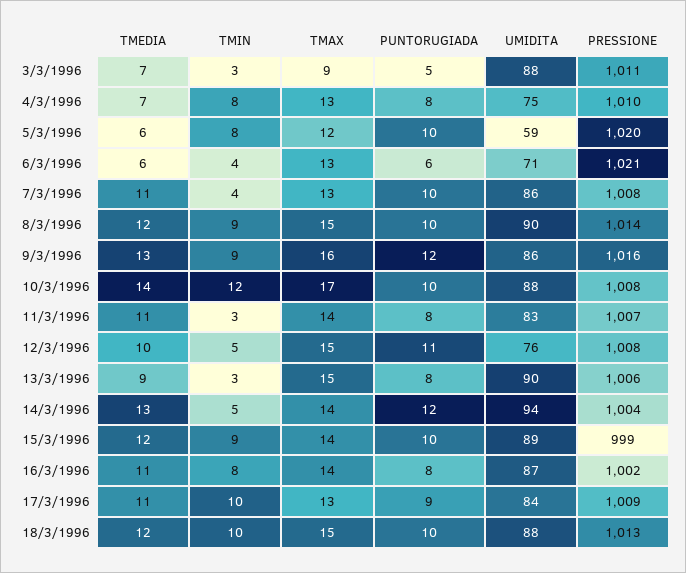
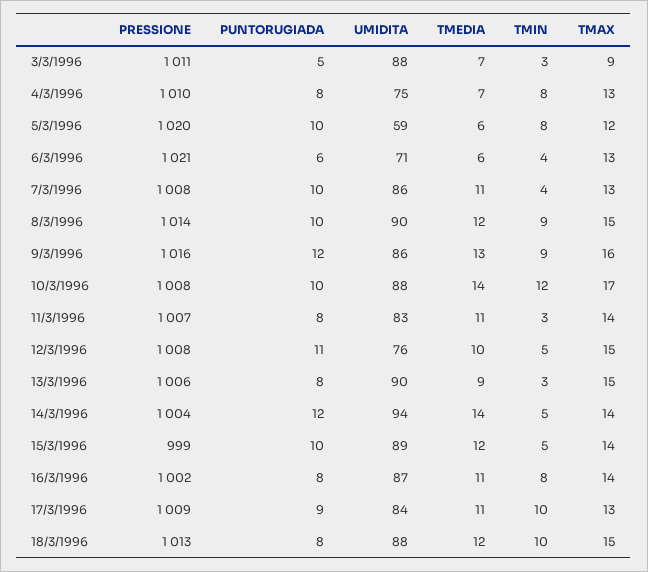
  {
    "TMEDIA": {
      "3/3/1996": 7,
      "4/3/1996": 7,
      "5/3/1996": 6,
      "6/3/1996": 6,
      "7/3/1996": 11,
      "8/3/1996": 12,
      "9/3/1996": 13,
      "10/3/1996": 14,
      "11/3/1996": 11,
      "12/3/1996": 10,
      "13/3/1996": 9,
-     "14/3/1996": 13,
+     "14/3/1996": 14,
      "15/3/1996": 12,
      "16/3/1996": 11,
      "17/3/1996": 11,
      "18/3/1996": 12
    },
    "TMIN": {
      "3/3/1996": 3,
      "4/3/1996": 8,
      "5/3/1996": 8,
      "6/3/1996": 4,
      "7/3/1996": 4,
      "8/3/1996": 9,
      "9/3/1996": 9,
      "10/3/1996": 12,
      "11/3/1996": 3,
      "12/3/1996": 5,
      "13/3/1996": 3,
      "14/3/1996": 5,
-     "15/3/1996": 9,
+     "15/3/1996": 5,
      "16/3/1996": 8,
      "17/3/1996": 10,
      "18/3/1996": 10
    },
    "TMAX": {
      "3/3/1996": 9,
      "4/3/1996": 13,
      "5/3/1996": 12,
      "6/3/1996": 13,
      "7/3/1996": 13,
      "8/3/1996": 15,
      "9/3/1996": 16,
      "10/3/1996": 17,
      "11/3/1996": 14,
      "12/3/1996": 15,
      "13/3/1996": 15,
      "14/3/1996": 14,
      "15/3/1996": 14,
      "16/3/1996": 14,
      "17/3/1996": 13,
      "18/3/1996": 15
    },
    "PUNTORUGIADA": {
      "3/3/1996": 5,
      "4/3/1996": 8,
      "5/3/1996": 10,
      "6/3/1996": 6,
      "7/3/1996": 10,
      "8/3/1996": 10,
      "9/3/1996": 12,
      "10/3/1996": 10,
      "11/3/1996": 8,
      "12/3/1996": 11,
      "13/3/1996": 8,
      "14/3/1996": 12,
      "15/3/1996": 10,
      "16/3/1996": 8,
      "17/3/1996": 9,
-     "18/3/1996": 10
+     "18/3/1996": 8
    },
    "UMIDITA": {
      "3/3/1996": 88,
      "4/3/1996": 75,
      "5/3/1996": 59,
      "6/3/1996": 71,
      "7/3/1996": 86,
      "8/3/1996": 90,
      "9/3/1996": 86,
      "10/3/1996": 88,
      "11/3/1996": 83,
      "12/3/1996": 76,
      "13/3/1996": 90,
      "14/3/1996": 94,
      "15/3/1996": 89,
      "16/3/1996": 87,
      "17/3/1996": 84,
      "18/3/1996": 88
    },
    "PRESSIONE": {
      "3/3/1996": 1011,
      "4/3/1996": 1010,
      "5/3/1996": 1020,
      "6/3/1996": 1021,
      "7/3/1996": 1008,
      "8/3/1996": 1014,
      "9/3/1996": 1016,
      "10/3/1996": 1008,
      "11/3/1996": 1007,
      "12/3/1996": 1008,
      "13/3/1996": 1006,
      "14/3/1996": 1004,
      "15/3/1996": 999,
      "16/3/1996": 1002,
      "17/3/1996": 1009,
      "18/3/1996": 1013
    }
  }

